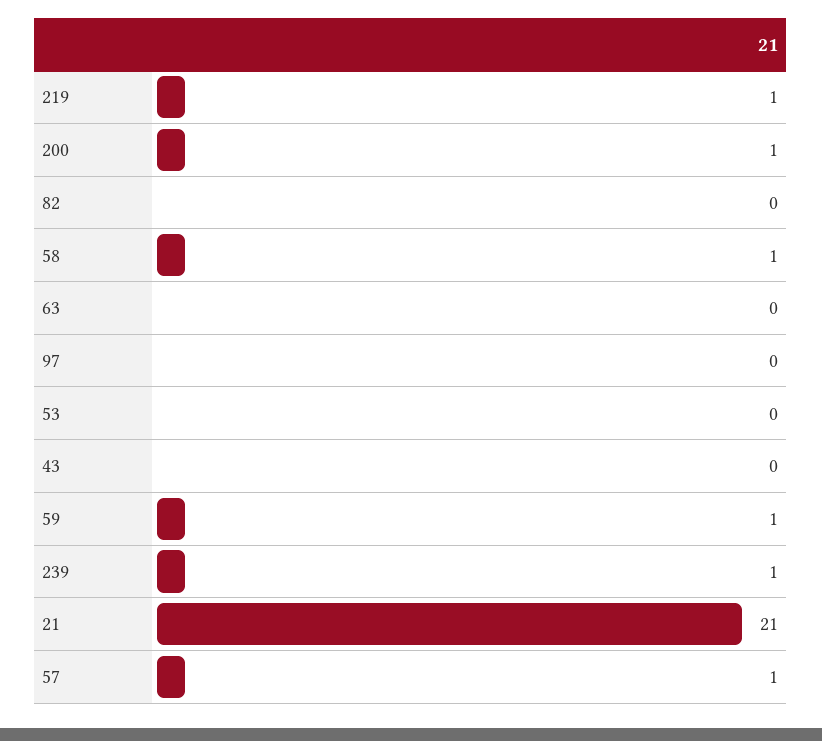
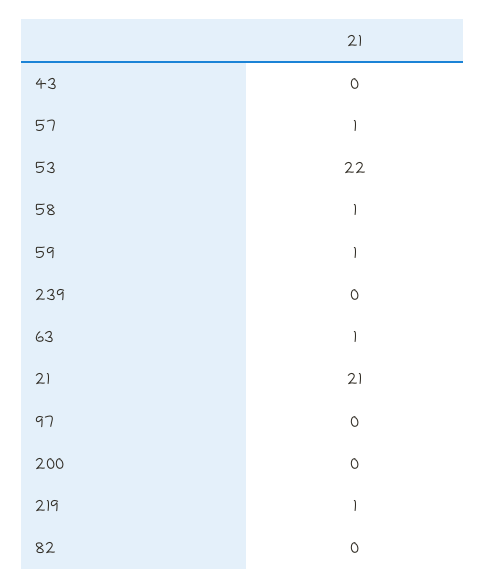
  {
    "219": 1,
-   "200": 1,
+   "200": 0,
    "82": 0,
    "58": 1,
-   "63": 0,
+   "63": 1,
    "97": 0,
-   "53": 0,
+   "53": 22,
    "43": 0,
    "59": 1,
-   "239": 1,
+   "239": 0,
    "21": 21,
    "57": 1
  }

